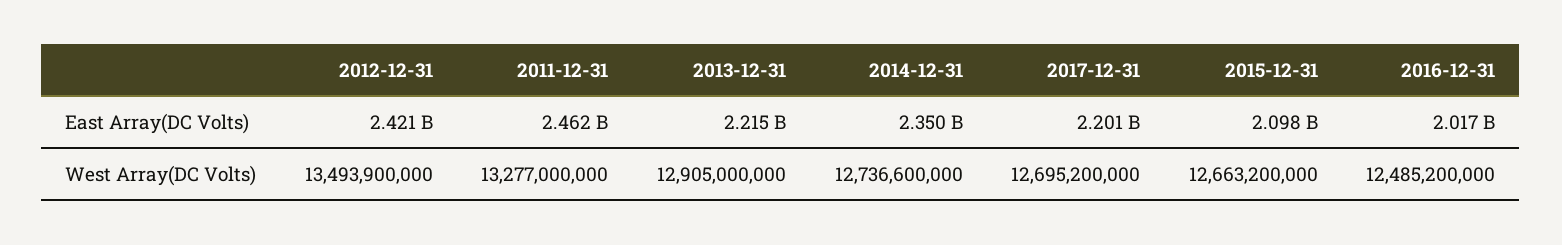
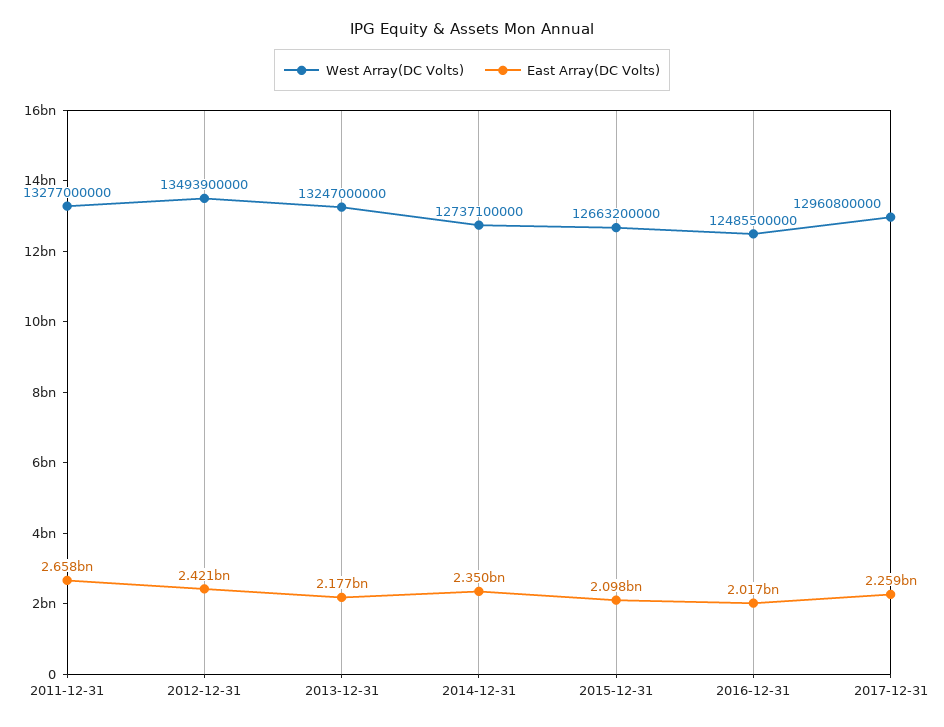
  {
    "East Array(DC Volts)": {
      "2012-12-31": 2421000000,
-     "2011-12-31": 2462000000,
+     "2011-12-31": 2658000000,
-     "2013-12-31": 2215000000,
+     "2013-12-31": 2177000000,
      "2014-12-31": 2350000000,
-     "2017-12-31": 2201000000,
+     "2017-12-31": 2259000000,
      "2015-12-31": 2098000000,
      "2016-12-31": 2017000000
    },
    "West Array(DC Volts)": {
      "2012-12-31": 13493900000,
      "2011-12-31": 13277000000,
-     "2013-12-31": 12905000000,
+     "2013-12-31": 13247000000,
-     "2014-12-31": 12736600000,
+     "2014-12-31": 12737100000,
-     "2017-12-31": 12695200000,
+     "2017-12-31": 12960800000,
      "2015-12-31": 12663200000,
-     "2016-12-31": 12485200000
+     "2016-12-31": 12485500000
    }
  }

